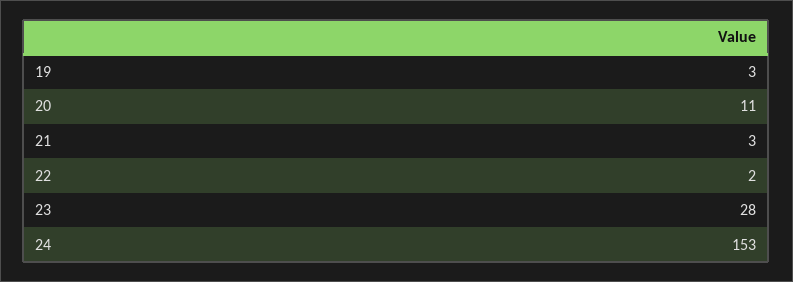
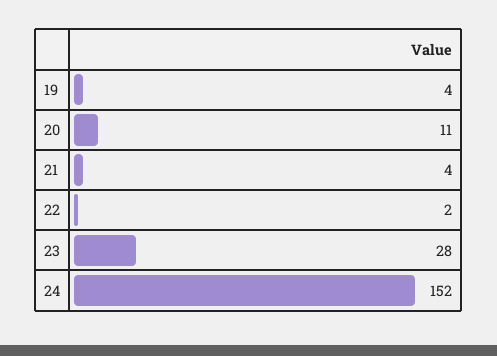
  {
-   "19": 3,
+   "19": 4,
    "20": 11,
-   "21": 3,
+   "21": 4,
    "22": 2,
    "23": 28,
-   "24": 153
+   "24": 152
  }

